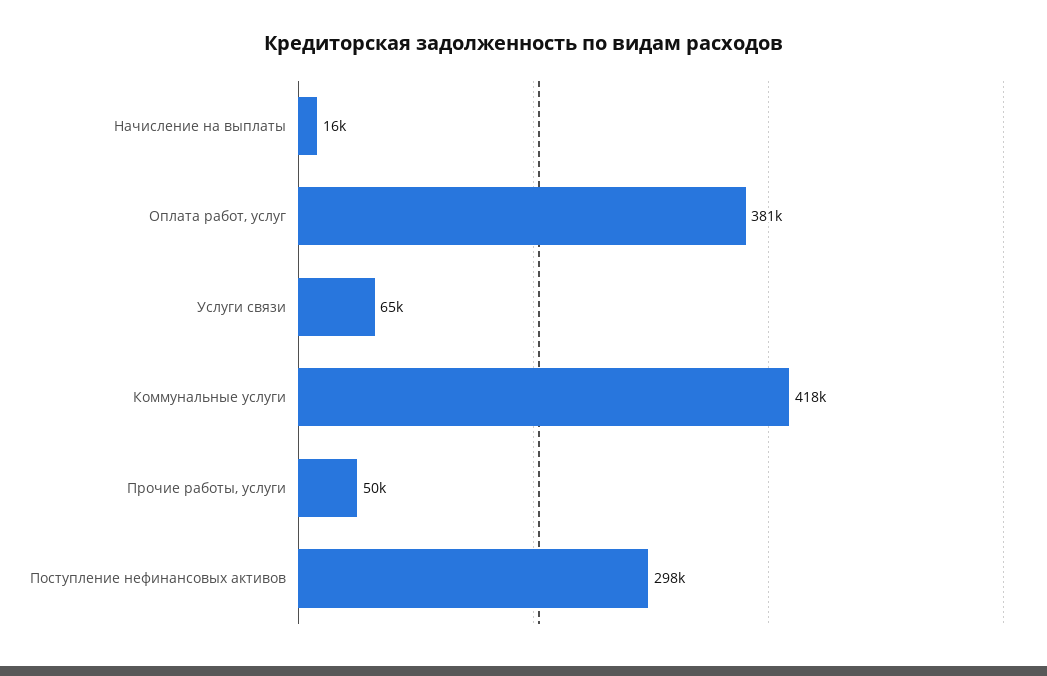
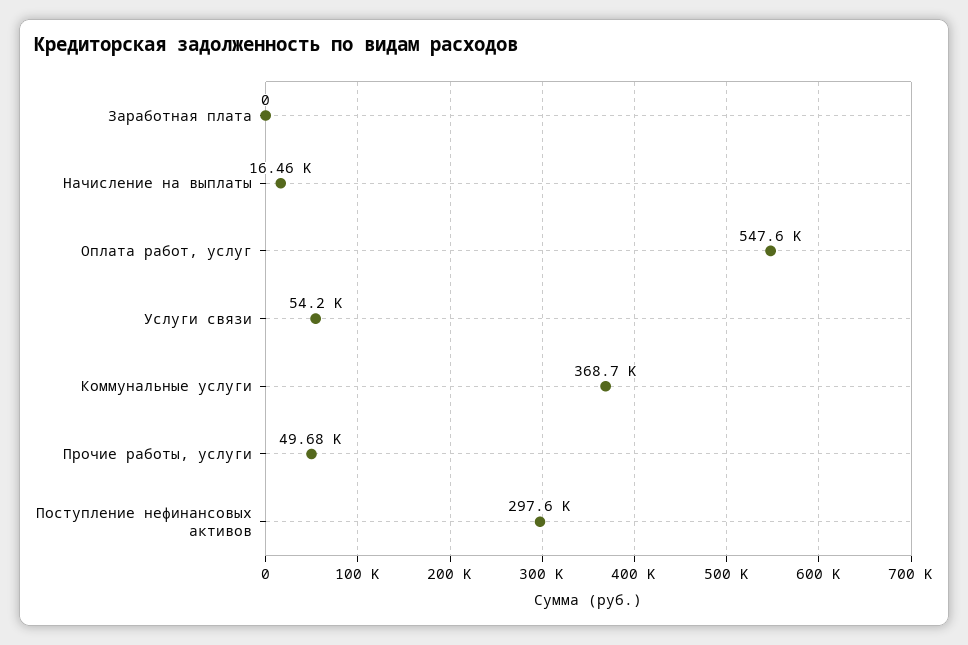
  {
    "Начисление на выплаты": 16460,
-   "Оплата работ, услуг": 381000,
+   "Оплата работ, услуг": 547600,
-   "Услуги связи": 65000,
+   "Услуги связи": 54200,
-   "Коммунальные услуги": 418000,
+   "Коммунальные услуги": 368700,
    "Прочие работы, услуги": 49680,
-   "Поступление нефинансовых активов": 297600
+   "Поступление нефинансовых активов": 297600,
+   "Заработная плата": 0
  }

